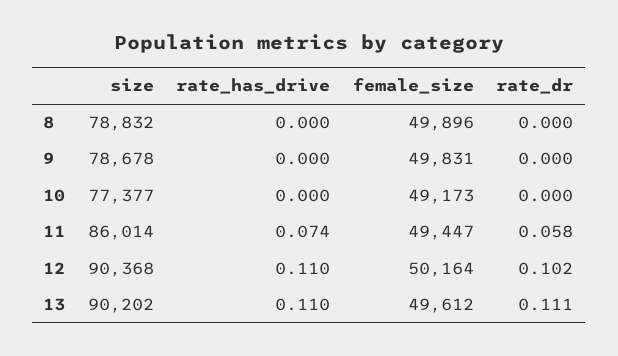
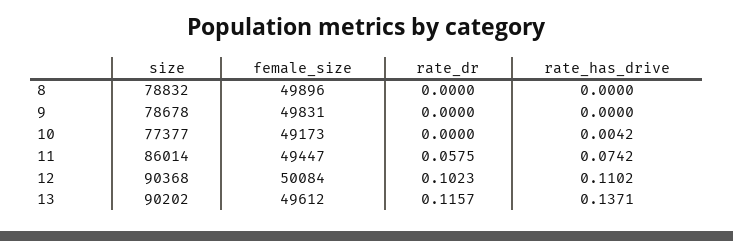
  {
    "size": {
      "8": 78832,
      "9": 78678,
      "10": 77377,
      "11": 86014,
      "12": 90368,
      "13": 90202
    },
    "rate_has_drive": {
      "8": 0,
      "9": 0,
-     "10": 0,
+     "10": 0.0042,
      "11": 0.0742,
      "12": 0.1102,
-     "13": 0.11
+     "13": 0.1371
    },
    "female_size": {
      "8": 49896,
      "9": 49831,
      "10": 49173,
      "11": 49447,
-     "12": 50164,
+     "12": 50084,
      "13": 49612
    },
    "rate_dr": {
      "8": 0,
      "9": 0,
      "10": 0,
      "11": 0.0575,
      "12": 0.1023,
-     "13": 0.111
+     "13": 0.1157
    }
  }

